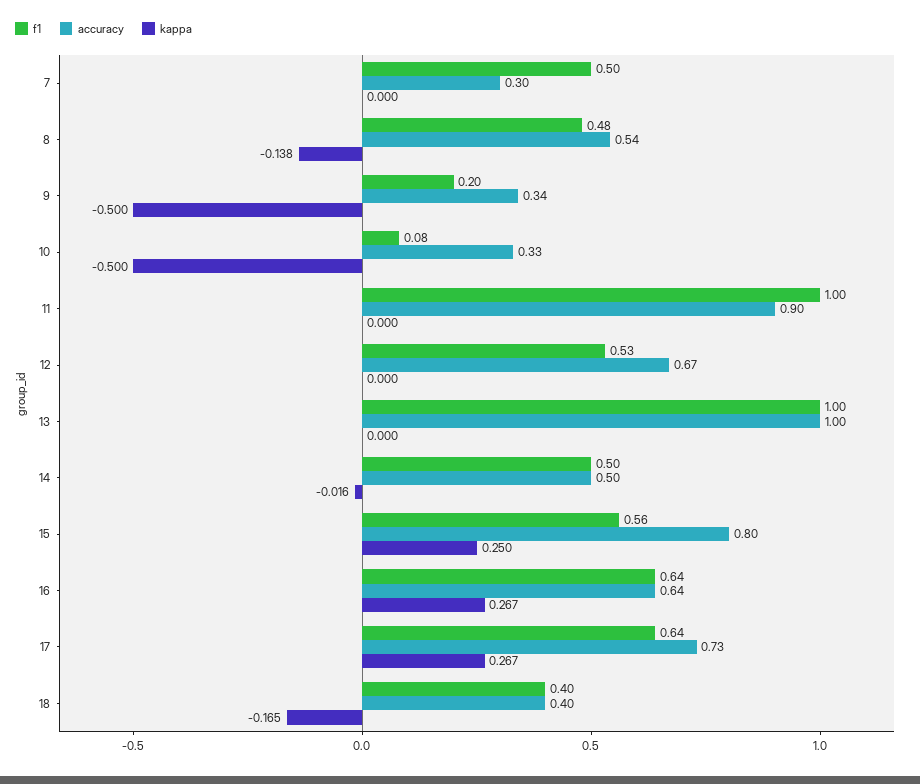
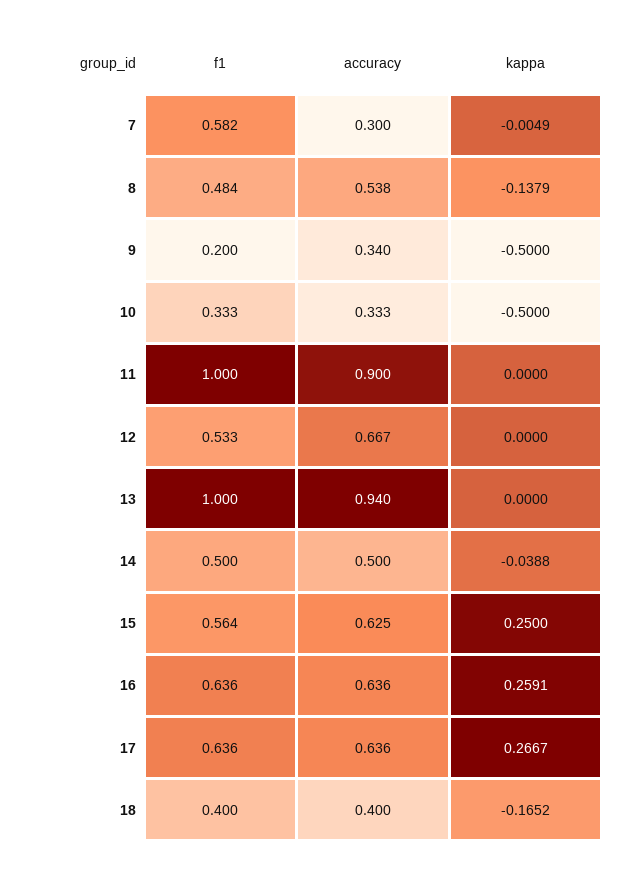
  {
    "f1": {
-     "7": 0.5,
+     "7": 0.582,
      "8": 0.484,
      "9": 0.2,
-     "10": 0.08,
+     "10": 0.333,
      "11": 1,
      "12": 0.533,
      "13": 1,
      "14": 0.5,
      "15": 0.564,
      "16": 0.636,
      "17": 0.636,
      "18": 0.4
    },
    "accuracy": {
      "7": 0.3,
      "8": 0.538,
      "9": 0.34,
      "10": 0.333,
      "11": 0.9,
      "12": 0.667,
-     "13": 1,
+     "13": 0.94,
      "14": 0.5,
-     "15": 0.8,
+     "15": 0.625,
      "16": 0.636,
-     "17": 0.73,
+     "17": 0.636,
      "18": 0.4
    },
    "kappa": {
-     "7": 0,
+     "7": -0.0049,
      "8": -0.1379,
      "9": -0.5,
      "10": -0.5,
      "11": 0,
      "12": 0,
      "13": 0,
-     "14": -0.016,
+     "14": -0.0388,
      "15": 0.25,
-     "16": 0.267,
+     "16": 0.2591,
      "17": 0.2667,
      "18": -0.1652
    }
  }

